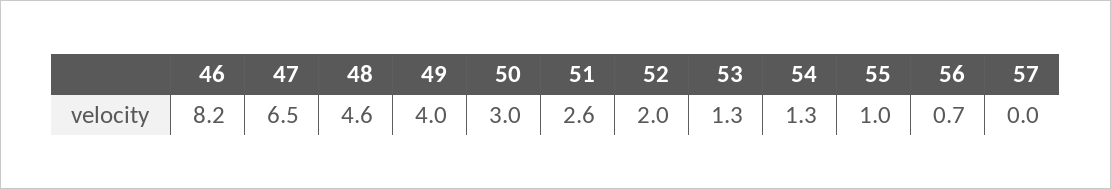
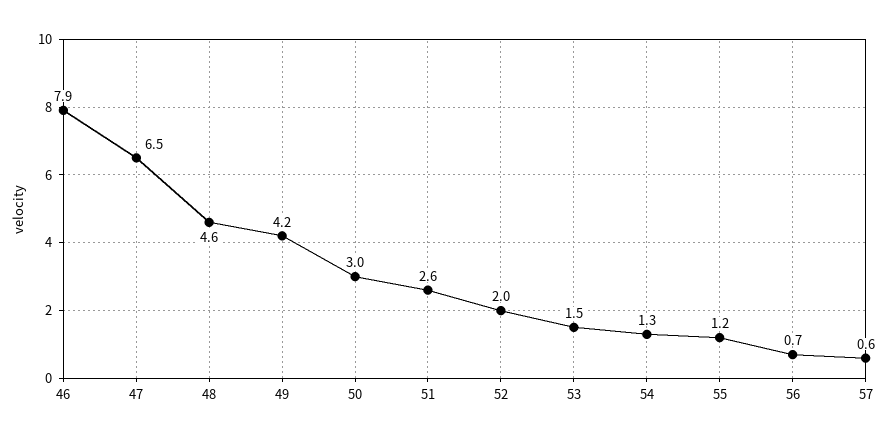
  {
-   "46": 8.2,
+   "46": 7.9,
    "47": 6.5,
    "48": 4.6,
-   "49": 4,
+   "49": 4.2,
    "50": 3,
    "51": 2.6,
    "52": 2,
-   "53": 1.3,
+   "53": 1.5,
    "54": 1.3,
-   "55": 1,
+   "55": 1.2,
    "56": 0.7,
-   "57": 0
+   "57": 0.6
  }

